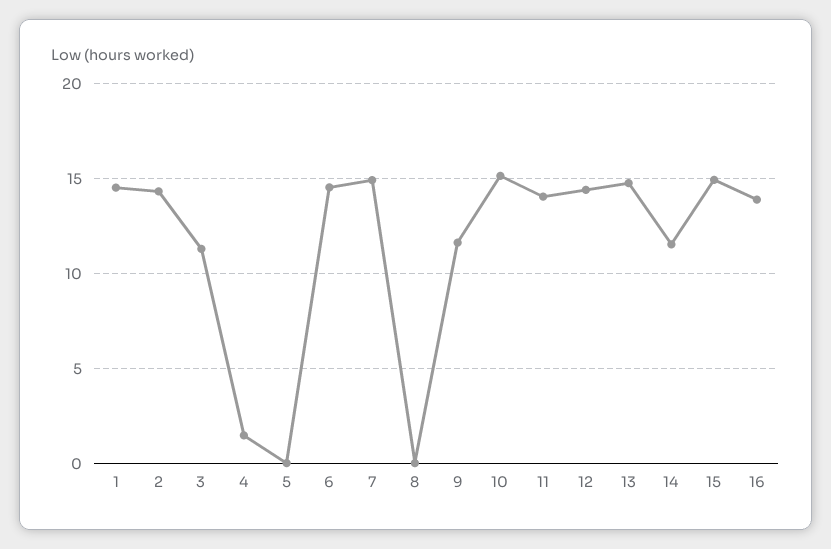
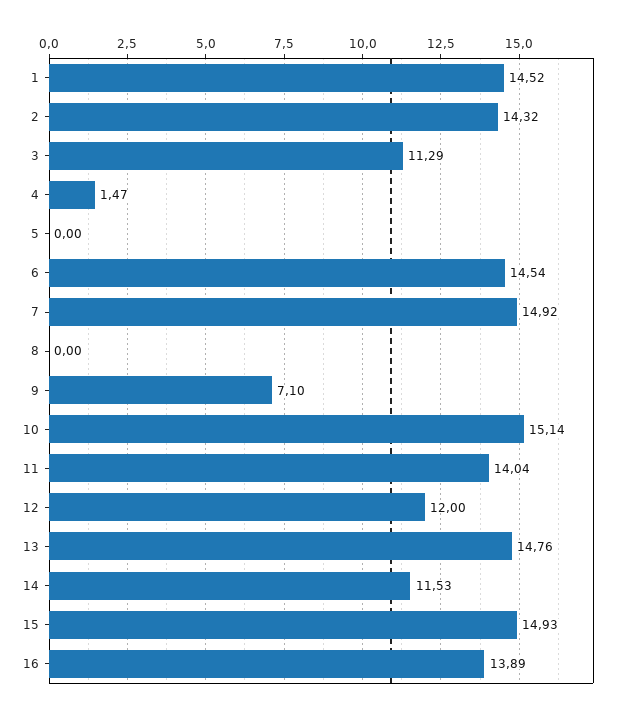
  {
    "1": 14.52,
    "2": 14.32,
    "3": 11.29,
    "4": 1.47,
    "5": 0,
    "6": 14.54,
    "7": 14.92,
    "8": 0,
-   "9": 11.5,
+   "9": 7.1,
    "10": 15.14,
    "11": 14.04,
-   "12": 14.5,
+   "12": 12,
    "13": 14.76,
    "14": 11.53,
    "15": 14.93,
    "16": 13.89
  }

